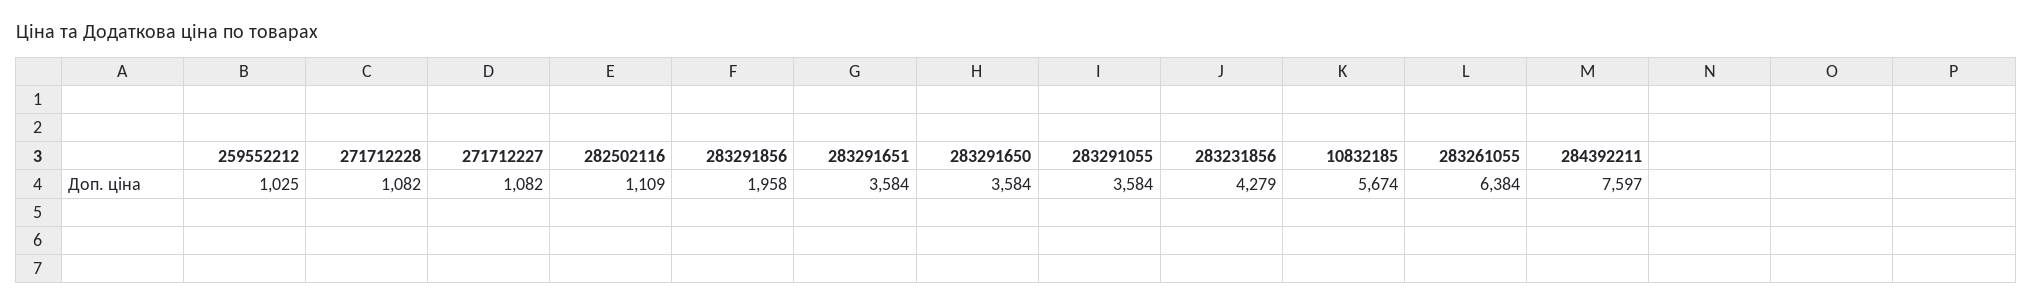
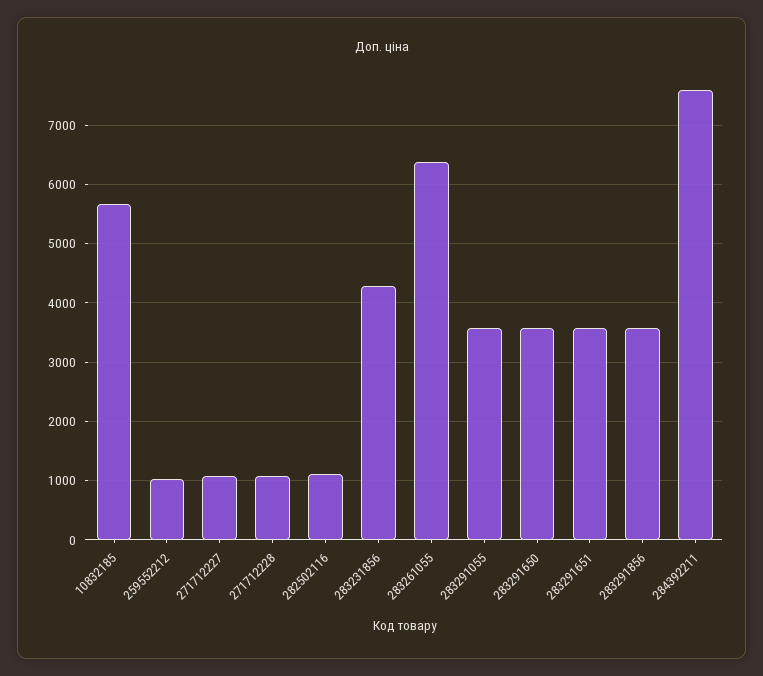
  {
    "259552212": 1025,
    "271712228": 1082,
    "271712227": 1082,
    "282502116": 1109,
-   "283291856": 1958,
+   "283291856": 3600,
    "283291651": 3584,
    "283291650": 3584,
    "283291055": 3584,
    "283231856": 4279,
    "10832185": 5674,
    "283261055": 6384,
    "284392211": 7597
  }

